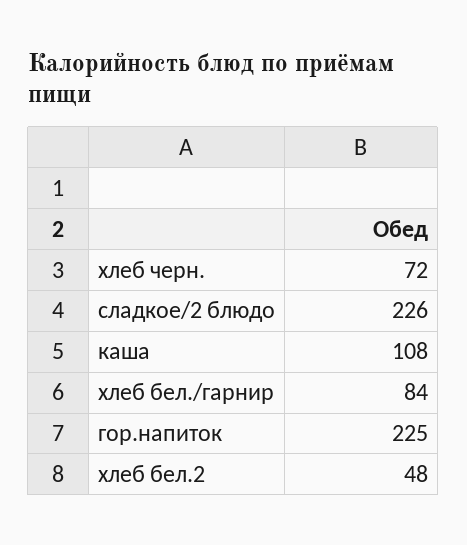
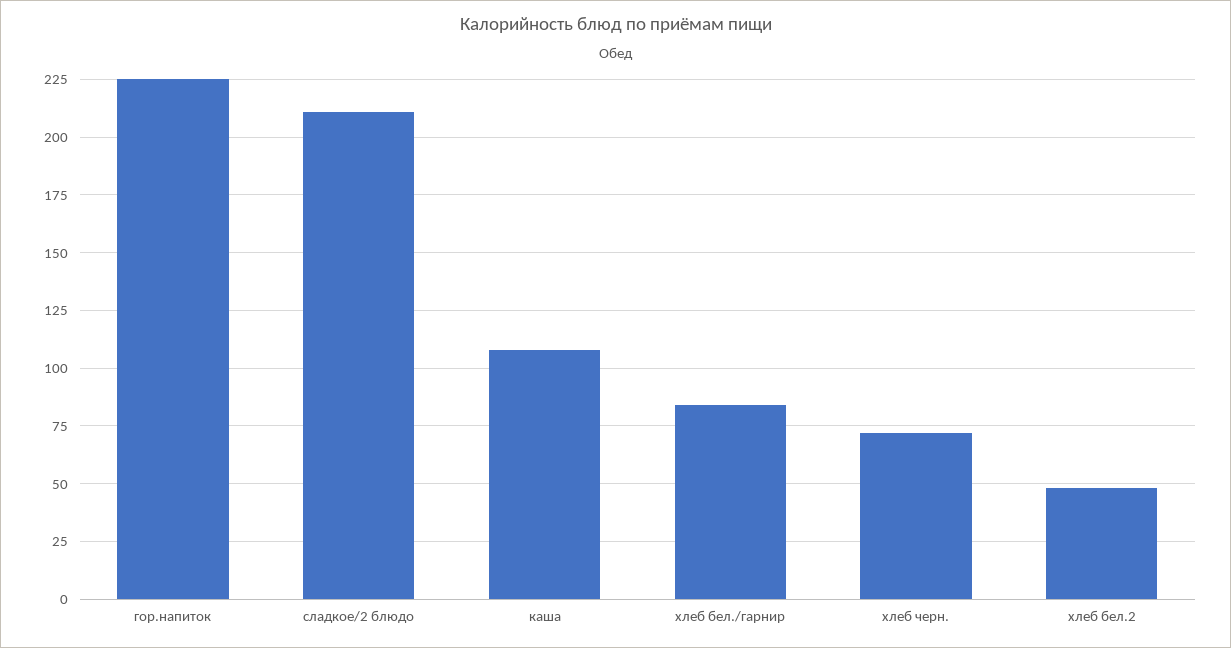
  {
    "хлеб черн.": 72,
-   "сладкое/2 блюдо": 226,
+   "сладкое/2 блюдо": 210,
    "каша": 108,
    "хлеб бел./гарнир": 84,
    "гор.напиток": 225,
    "хлеб бел.2": 48
  }

